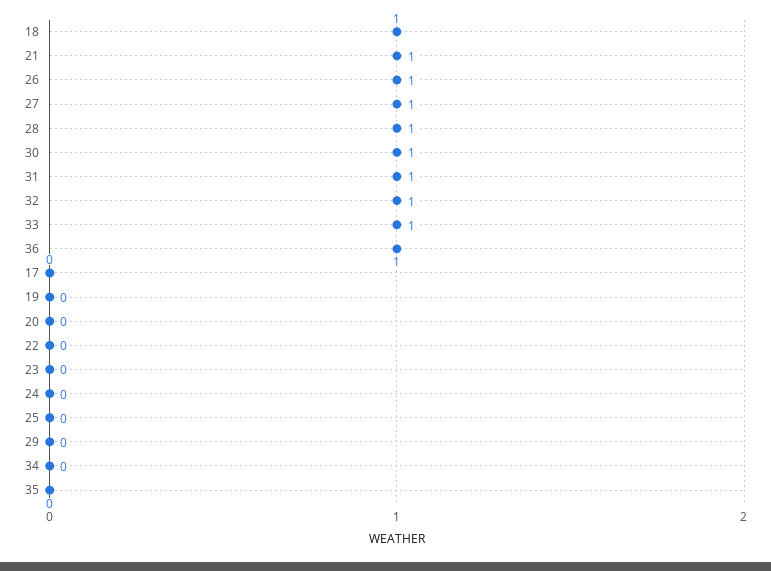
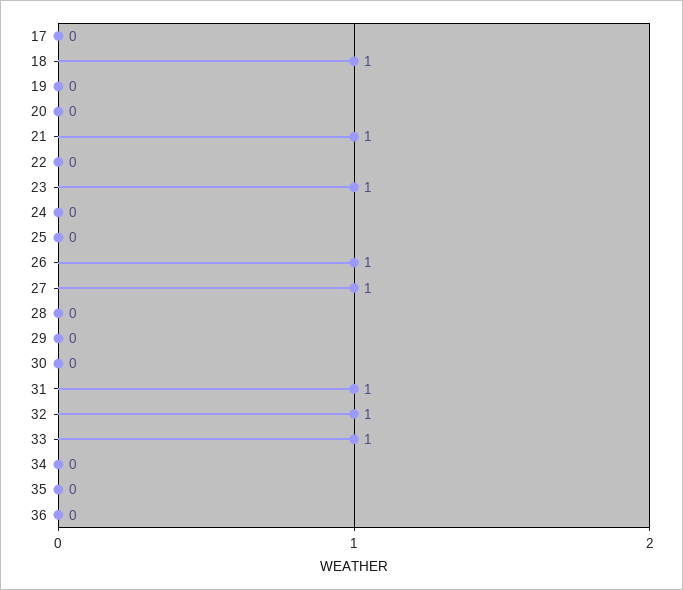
  {
    "18": 1,
    "21": 1,
    "26": 1,
    "27": 1,
-   "28": 1,
+   "28": 0,
-   "30": 1,
+   "30": 0,
    "31": 1,
    "32": 1,
    "33": 1,
-   "36": 1,
+   "36": 0,
    "17": 0,
    "19": 0,
    "20": 0,
    "22": 0,
-   "23": 0,
+   "23": 1,
    "24": 0,
    "25": 0,
    "29": 0,
    "34": 0,
    "35": 0
  }

